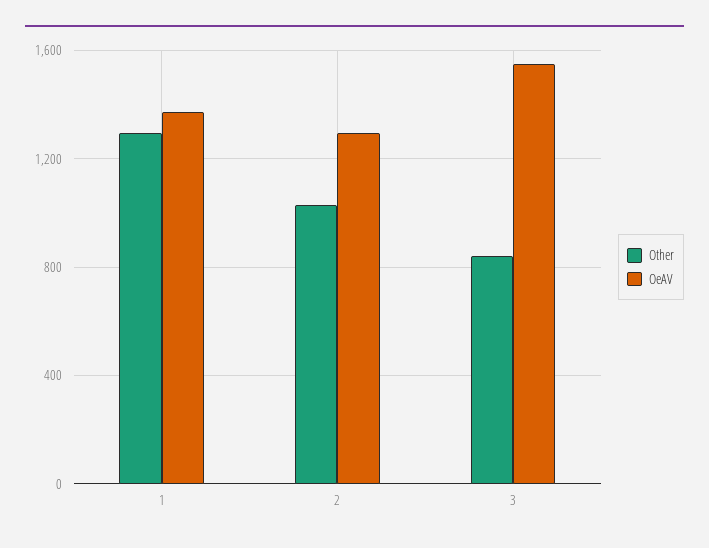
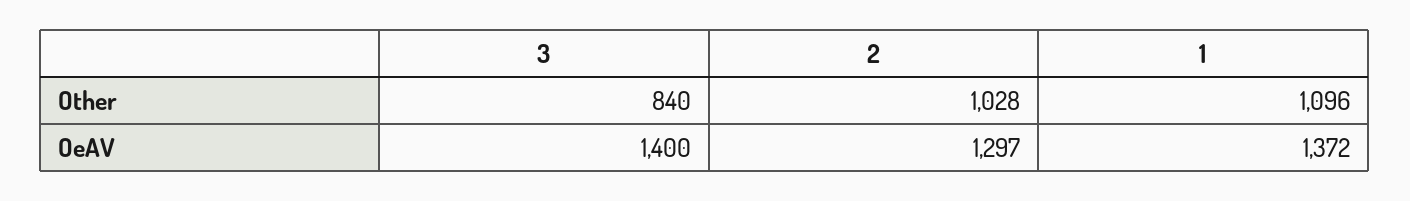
  {
    "Other": {
-     "1": 1300,
+     "1": 1096,
      "2": 1028,
      "3": 840
    },
    "OeAV": {
      "1": 1372,
      "2": 1297,
-     "3": 1550
+     "3": 1400
    }
  }

